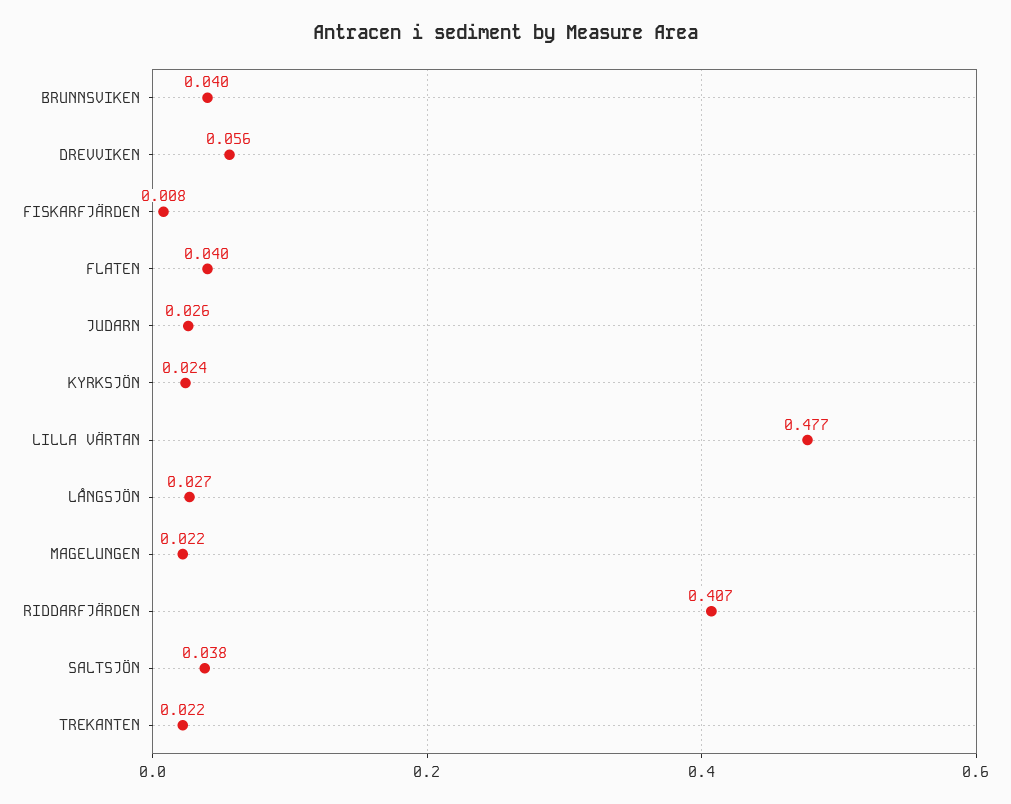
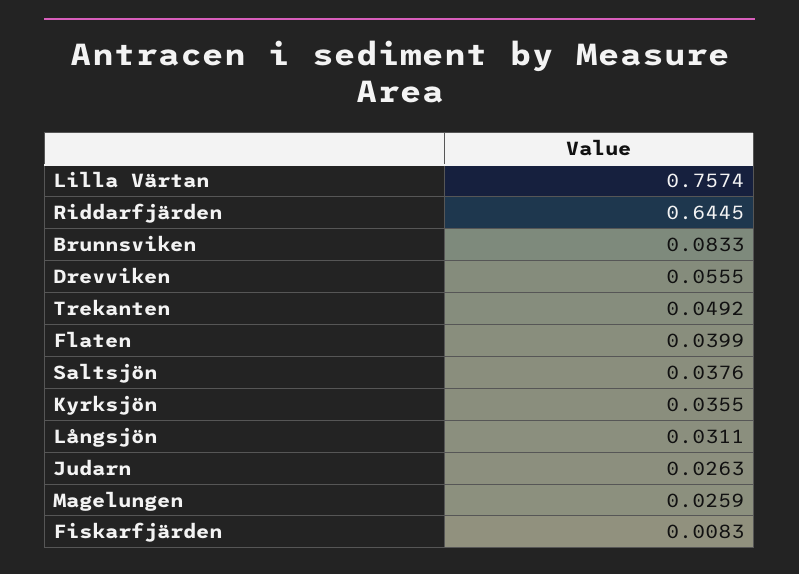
  {
-   "BRUNNSVIKEN": 0.04,
+   "BRUNNSVIKEN": 0.0833,
    "DREVVIKEN": 0.0555,
    "FISKARFJÄRDEN": 0.0083,
    "FLATEN": 0.0399,
    "JUDARN": 0.0263,
-   "KYRKSJÖN": 0.024,
+   "KYRKSJÖN": 0.0355,
-   "LILLA VÄRTAN": 0.477,
+   "LILLA VÄRTAN": 0.7574,
-   "LÅNGSJÖN": 0.027,
+   "LÅNGSJÖN": 0.0311,
-   "MAGELUNGEN": 0.022,
+   "MAGELUNGEN": 0.0259,
-   "RIDDARFJÄRDEN": 0.407,
+   "RIDDARFJÄRDEN": 0.6445,
    "SALTSJÖN": 0.0376,
-   "TREKANTEN": 0.022
+   "TREKANTEN": 0.0492
  }

